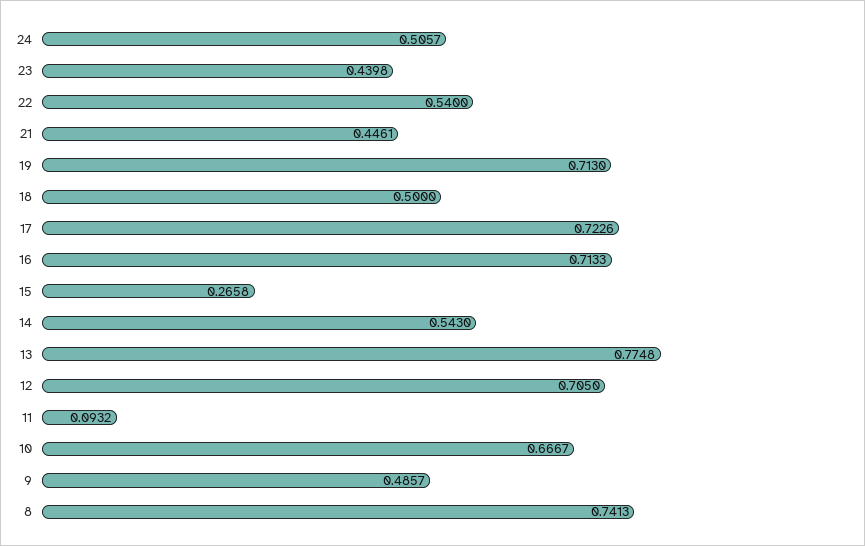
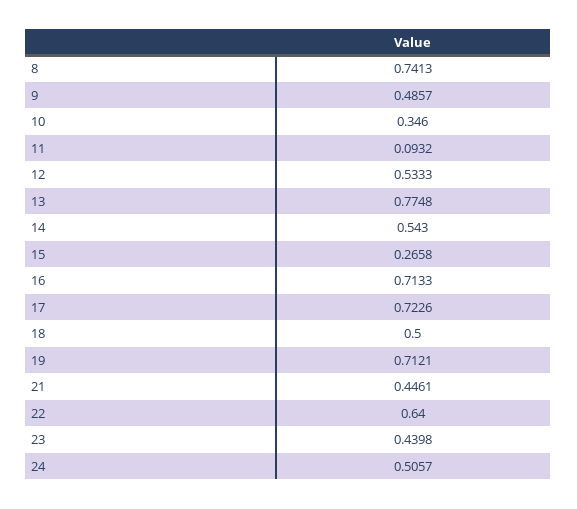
  {
    "24": 0.5057,
    "23": 0.4398,
-   "22": 0.54,
+   "22": 0.64,
    "21": 0.4461,
-   "19": 0.713,
+   "19": 0.7121,
    "18": 0.5,
    "17": 0.7226,
    "16": 0.7133,
    "15": 0.2658,
    "14": 0.543,
    "13": 0.7748,
-   "12": 0.705,
+   "12": 0.5333,
    "11": 0.0932,
-   "10": 0.6667,
+   "10": 0.346,
    "9": 0.4857,
    "8": 0.7413
  }

